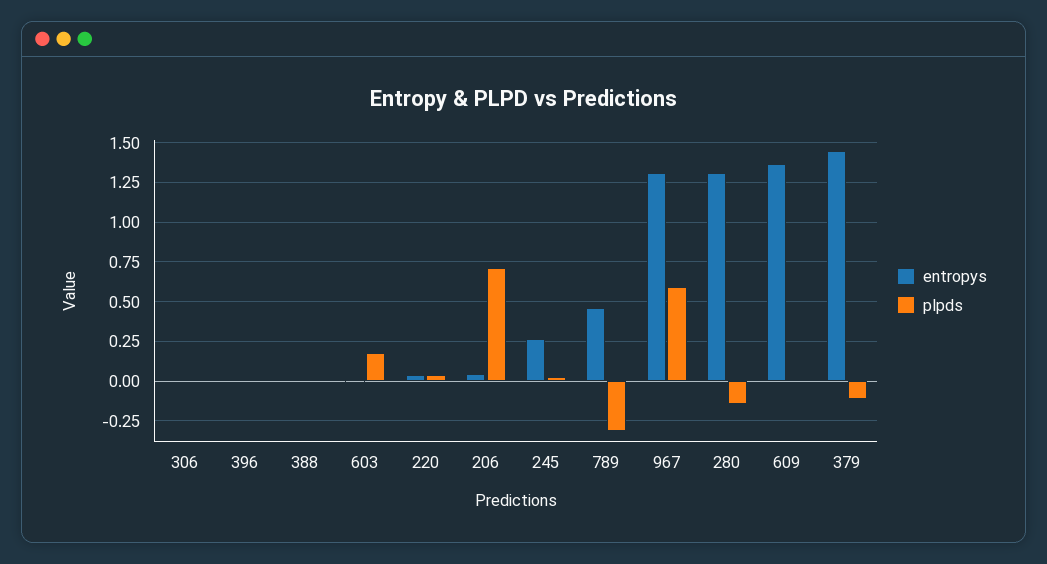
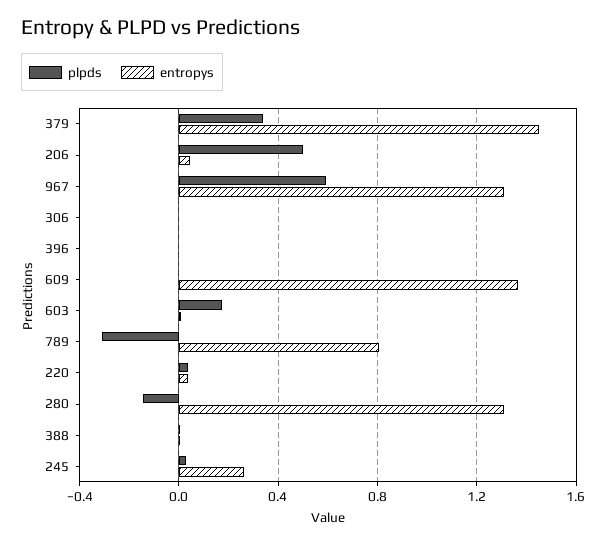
  {
    "entropys": {
      "306": 0,
      "396": 0,
      "388": 0,
      "603": 0,
      "220": 0.05,
      "206": 0.05,
      "245": 0.25,
-     "789": 0.45,
+     "789": 0.8,
      "967": 1.3,
      "280": 1.3,
      "609": 1.35,
      "379": 1.45
    },
    "plpds": {
      "306": 0,
      "396": 0,
      "388": 0,
      "603": 0.15,
      "220": 0.05,
-     "206": 0.7,
+     "206": 0.5,
      "245": 0.05,
      "789": -0.3,
      "967": 0.6,
      "280": -0.15,
      "609": 0,
-     "379": -0.1
+     "379": 0.35
    }
  }

